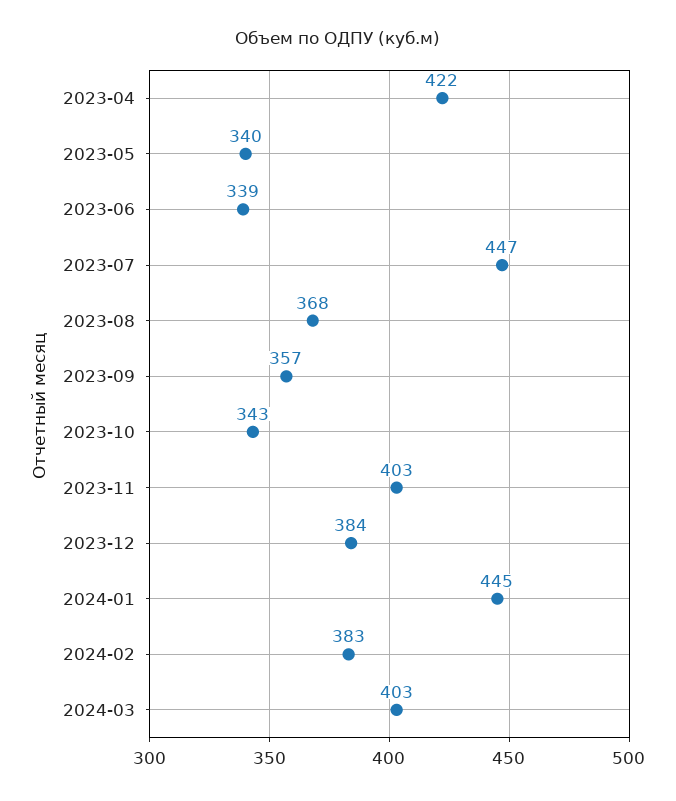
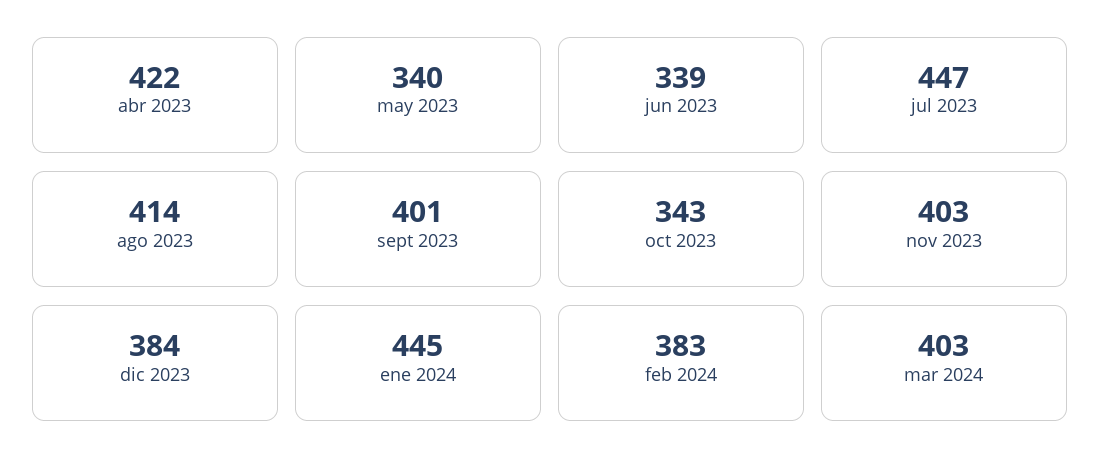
  {
    "2023-04": 422,
    "2023-05": 340,
    "2023-06": 339,
    "2023-07": 447,
-   "2023-08": 368,
+   "2023-08": 414,
-   "2023-09": 357,
+   "2023-09": 401,
    "2023-10": 343,
    "2023-11": 403,
    "2023-12": 384,
    "2024-01": 445,
    "2024-02": 383,
    "2024-03": 403
  }

